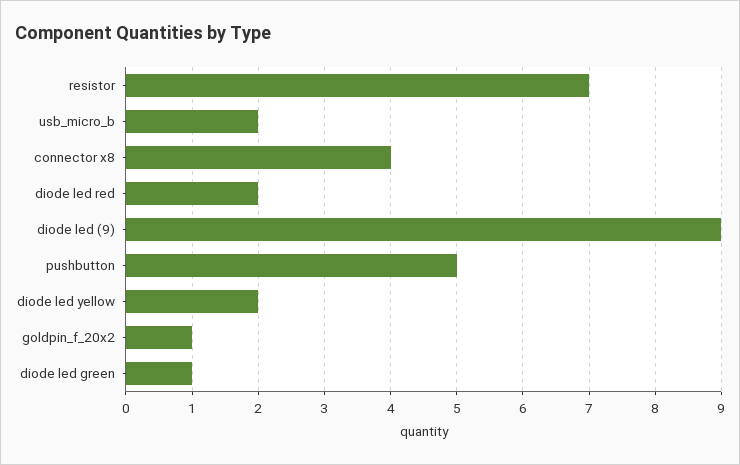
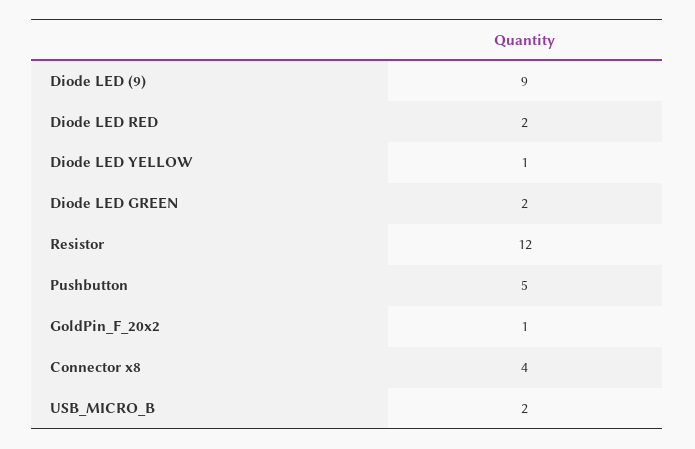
  {
-   "resistor": 7,
+   "resistor": 12,
    "usb_micro_b": 2,
    "connector x8": 4,
    "diode led red": 2,
    "diode led (9)": 9,
    "pushbutton": 5,
-   "diode led yellow": 2,
+   "diode led yellow": 1,
    "goldpin_f_20x2": 1,
-   "diode led green": 1
+   "diode led green": 2
  }

